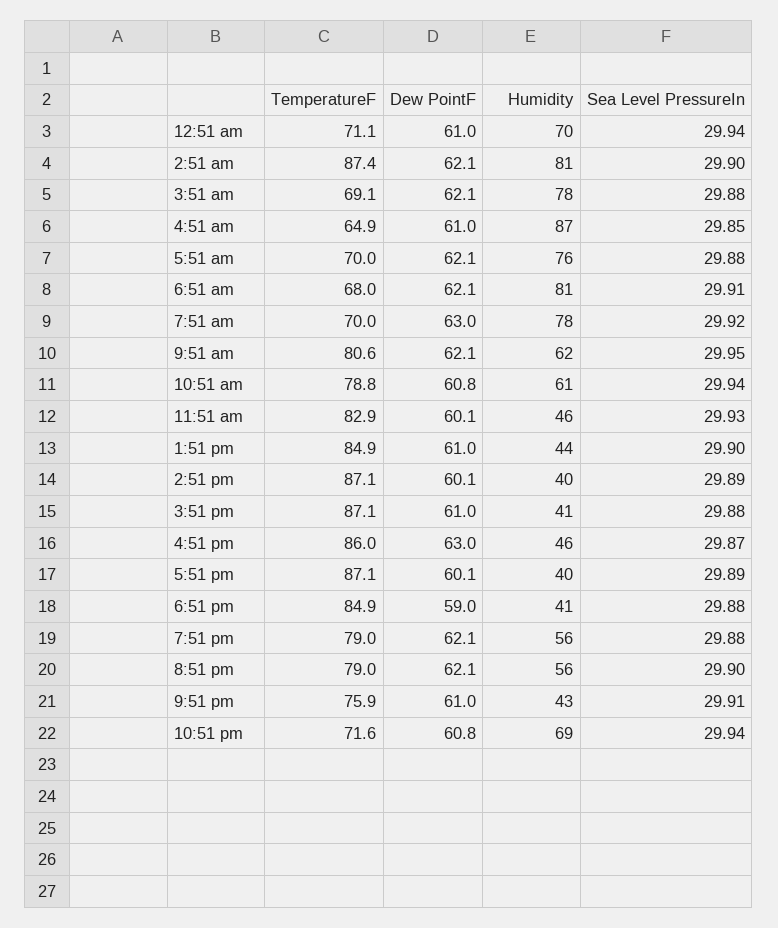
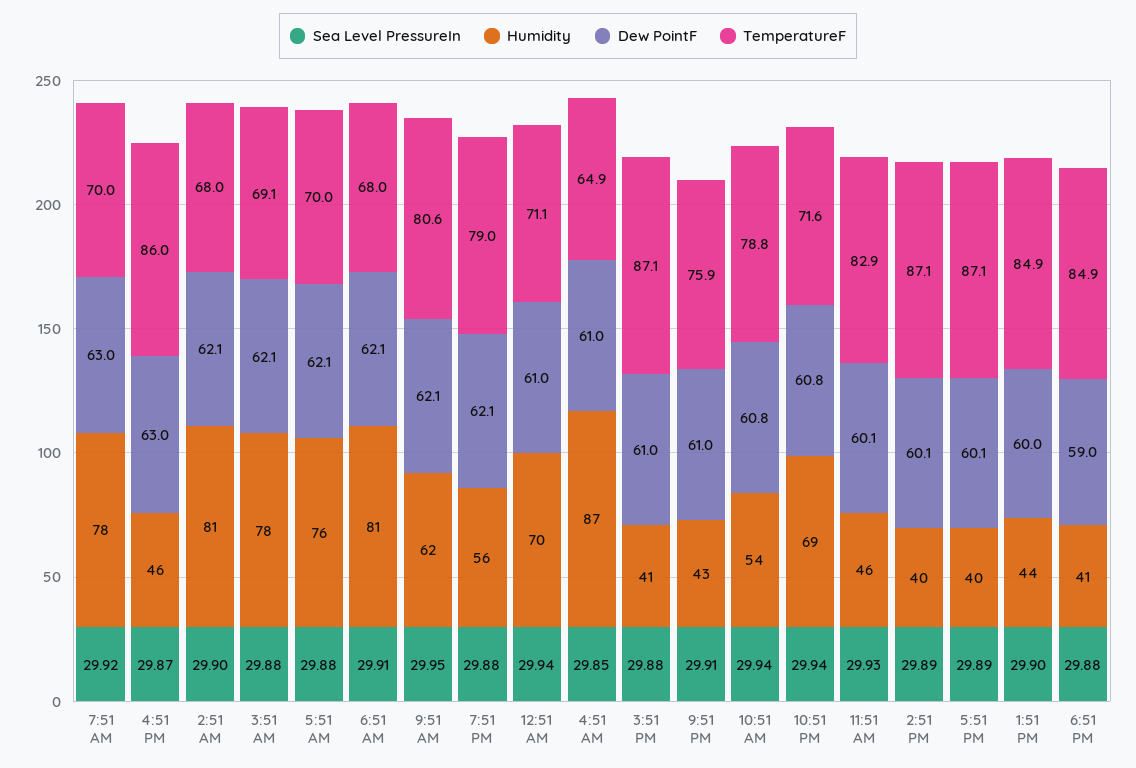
  {
    "TemperatureF": {
      "12:51 am": 71.1,
-     "2:51 am": 87.4,
+     "2:51 am": 68,
      "3:51 am": 69.1,
      "4:51 am": 64.9,
      "5:51 am": 70,
      "6:51 am": 68,
      "7:51 am": 70,
      "9:51 am": 80.6,
      "10:51 am": 78.8,
      "11:51 am": 82.9,
      "1:51 pm": 84.9,
      "2:51 pm": 87.1,
      "3:51 pm": 87.1,
      "4:51 pm": 86,
      "5:51 pm": 87.1,
      "6:51 pm": 84.9,
      "7:51 pm": 79,
-     "8:51 pm": 79,
      "9:51 pm": 75.9,
      "10:51 pm": 71.6
    },
    "Dew PointF": {
      "12:51 am": 61,
      "2:51 am": 62.1,
      "3:51 am": 62.1,
      "4:51 am": 61,
      "5:51 am": 62.1,
      "6:51 am": 62.1,
      "7:51 am": 63,
      "9:51 am": 62.1,
      "10:51 am": 60.8,
      "11:51 am": 60.1,
-     "1:51 pm": 61,
+     "1:51 pm": 60,
      "2:51 pm": 60.1,
      "3:51 pm": 61,
      "4:51 pm": 63,
      "5:51 pm": 60.1,
      "6:51 pm": 59,
      "7:51 pm": 62.1,
-     "8:51 pm": 62.1,
      "9:51 pm": 61,
      "10:51 pm": 60.8
    },
    "Humidity": {
      "12:51 am": 70,
      "2:51 am": 81,
      "3:51 am": 78,
      "4:51 am": 87,
      "5:51 am": 76,
      "6:51 am": 81,
      "7:51 am": 78,
      "9:51 am": 62,
-     "10:51 am": 61,
+     "10:51 am": 54,
      "11:51 am": 46,
      "1:51 pm": 44,
      "2:51 pm": 40,
      "3:51 pm": 41,
      "4:51 pm": 46,
      "5:51 pm": 40,
      "6:51 pm": 41,
      "7:51 pm": 56,
-     "8:51 pm": 56,
      "9:51 pm": 43,
      "10:51 pm": 69
    },
    "Sea Level PressureIn": {
      "12:51 am": 29.94,
      "2:51 am": 29.9,
      "3:51 am": 29.88,
      "4:51 am": 29.85,
      "5:51 am": 29.88,
      "6:51 am": 29.91,
      "7:51 am": 29.92,
      "9:51 am": 29.95,
      "10:51 am": 29.94,
      "11:51 am": 29.93,
      "1:51 pm": 29.9,
      "2:51 pm": 29.89,
      "3:51 pm": 29.88,
      "4:51 pm": 29.87,
      "5:51 pm": 29.89,
      "6:51 pm": 29.88,
      "7:51 pm": 29.88,
-     "8:51 pm": 29.9,
      "9:51 pm": 29.91,
      "10:51 pm": 29.94
    }
  }

